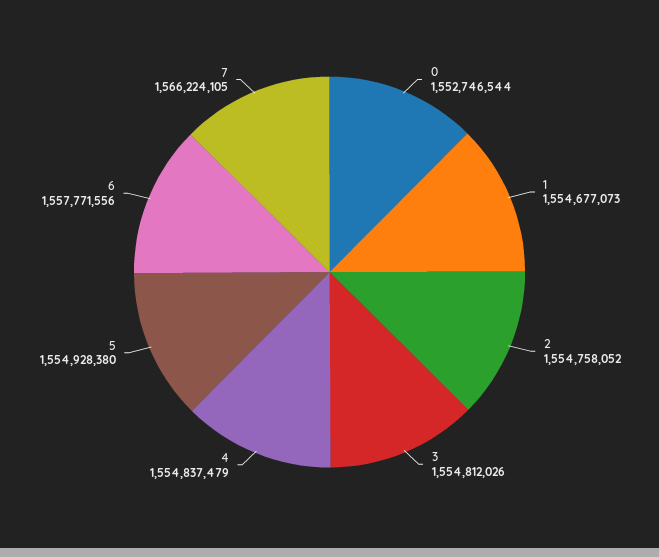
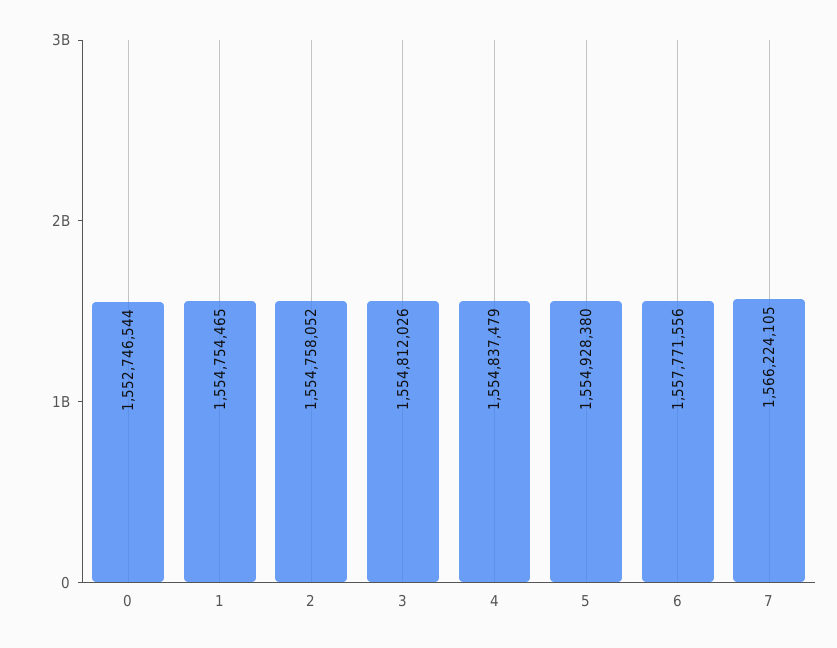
  {
    "0": 1552746544,
-   "1": 1554677073,
+   "1": 1554754465,
    "2": 1554758052,
    "3": 1554812026,
    "4": 1554837479,
    "5": 1554928380,
    "6": 1557771556,
    "7": 1566224105
  }

